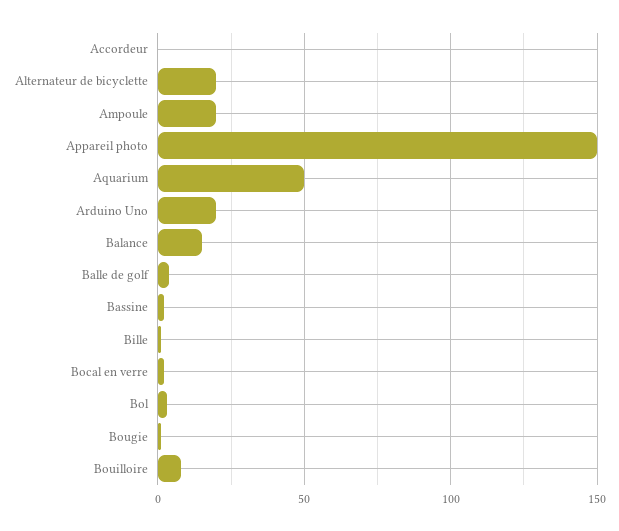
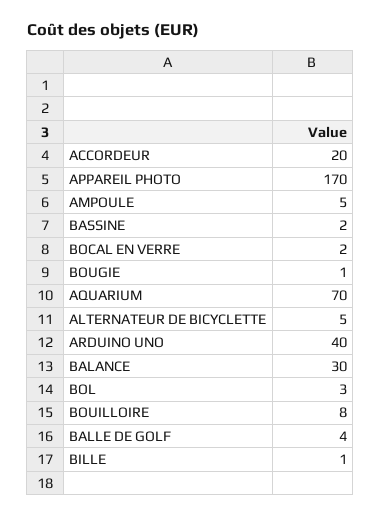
  {
-   "Accordeur": 0,
+   "Accordeur": 20,
-   "Alternateur de bicyclette": 20,
+   "Alternateur de bicyclette": 5,
-   "Ampoule": 20,
+   "Ampoule": 5,
-   "Appareil photo": 150,
+   "Appareil photo": 170,
-   "Aquarium": 50,
+   "Aquarium": 70,
-   "Arduino Uno": 20,
+   "Arduino Uno": 40,
-   "Balance": 15,
+   "Balance": 30,
    "Balle de golf": 4,
    "Bassine": 2,
    "Bille": 1,
    "Bocal en verre": 2,
    "Bol": 3,
    "Bougie": 1,
    "Bouilloire": 8
  }

